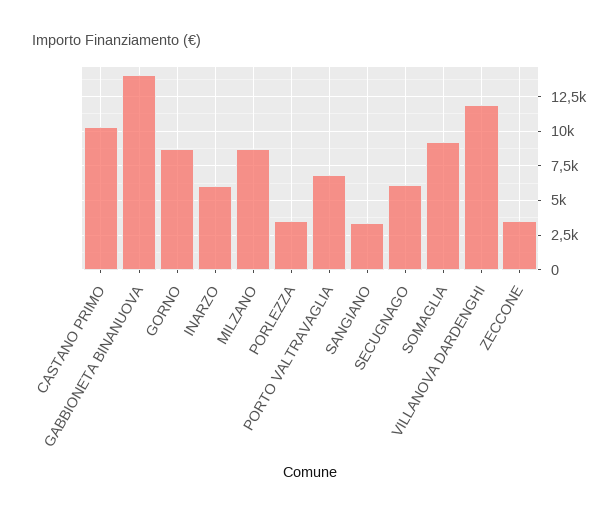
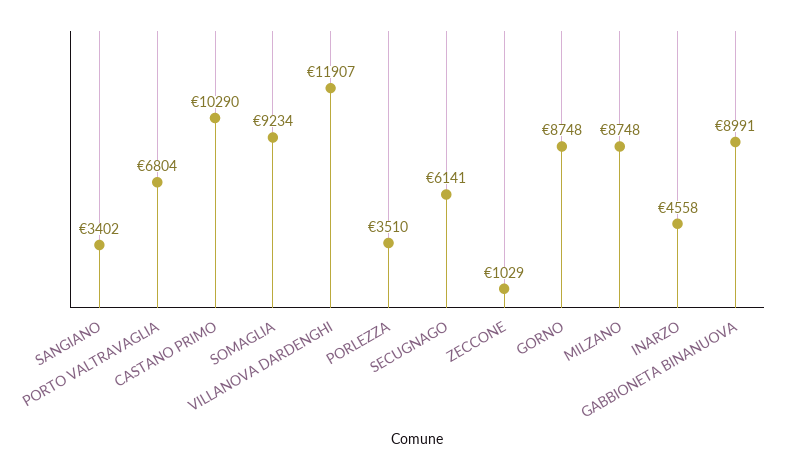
  {
    "CASTANO PRIMO": 10290,
-   "GABBIONETA BINANUOVA": 14000,
+   "GABBIONETA BINANUOVA": 8991,
    "GORNO": 8748,
-   "INARZO": 6000,
+   "INARZO": 4558,
    "MILZANO": 8748,
    "PORLEZZA": 3510,
    "PORTO VALTRAVAGLIA": 6804,
    "SANGIANO": 3402,
    "SECUGNAGO": 6141,
    "SOMAGLIA": 9234,
    "VILLANOVA DARDENGHI": 11907,
-   "ZECCONE": 3500
+   "ZECCONE": 1029
  }

